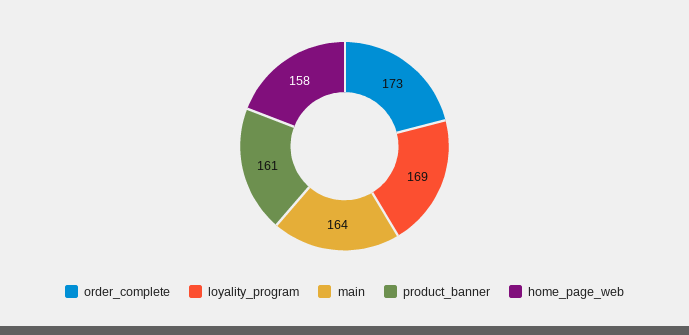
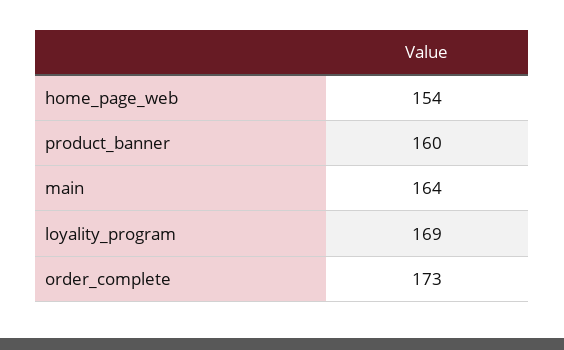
  {
    "order_complete": 173,
    "loyality_program": 169,
    "main": 164,
-   "product_banner": 161,
+   "product_banner": 160,
-   "home_page_web": 158
+   "home_page_web": 154
  }

